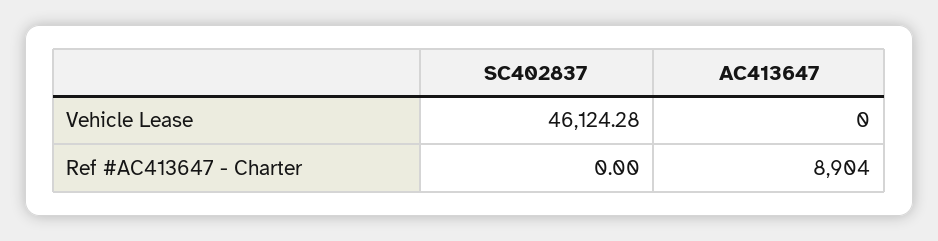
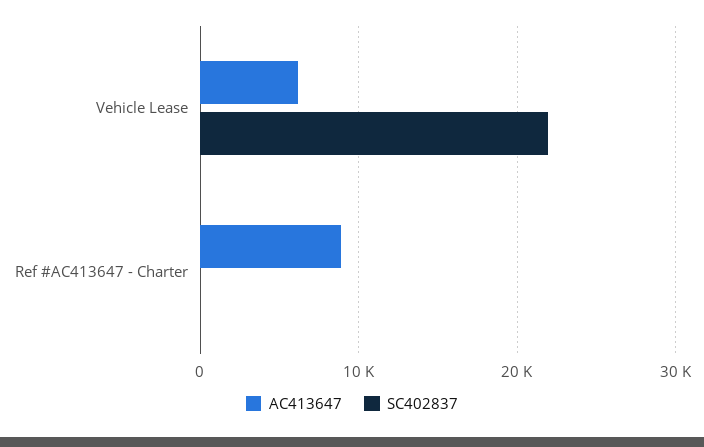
  {
    "SC402837": {
-     "Vehicle Lease": 46124.28,
+     "Vehicle Lease": 22000,
      "Ref #AC413647 - Charter": 0
    },
    "AC413647": {
-     "Vehicle Lease": 0,
+     "Vehicle Lease": 6000,
      "Ref #AC413647 - Charter": 8904
    }
  }

